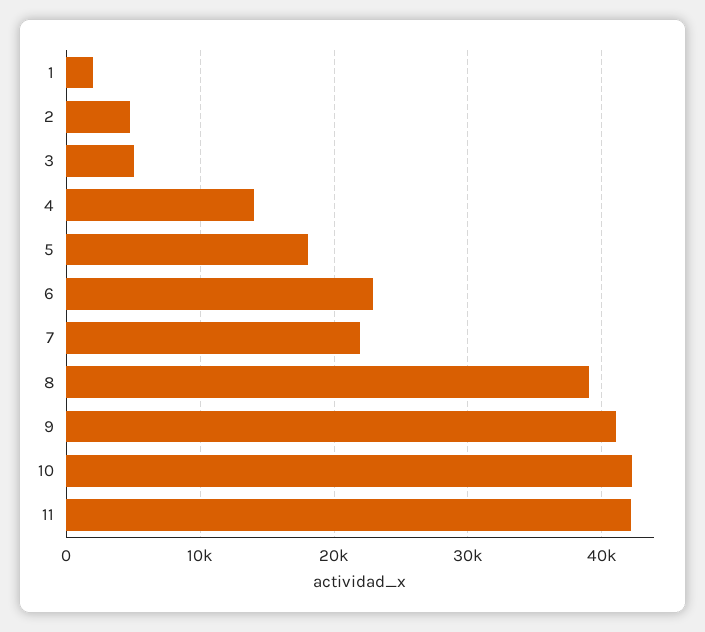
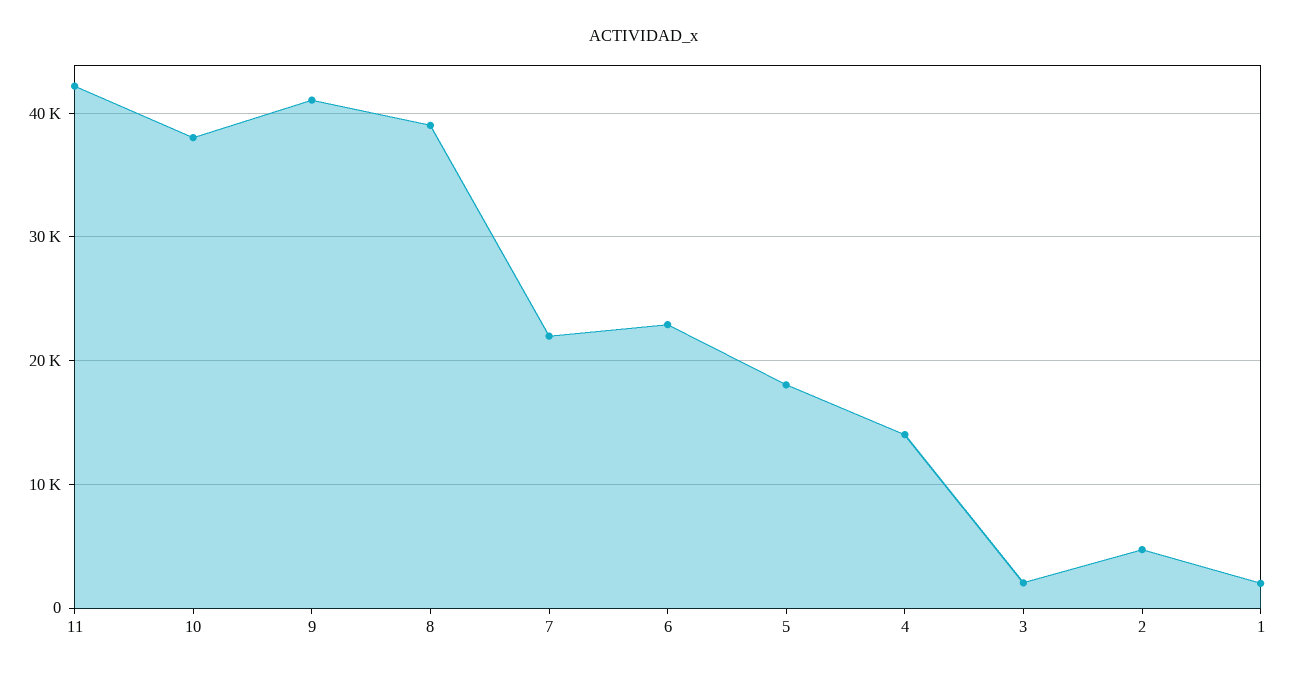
  {
    "1": 2000,
    "2": 5000,
-   "3": 5000,
+   "3": 2000,
    "4": 14000,
    "5": 18000,
    "6": 23000,
    "7": 22000,
    "8": 39000,
    "9": 41000,
-   "10": 42000,
+   "10": 38000,
    "11": 42000
  }

